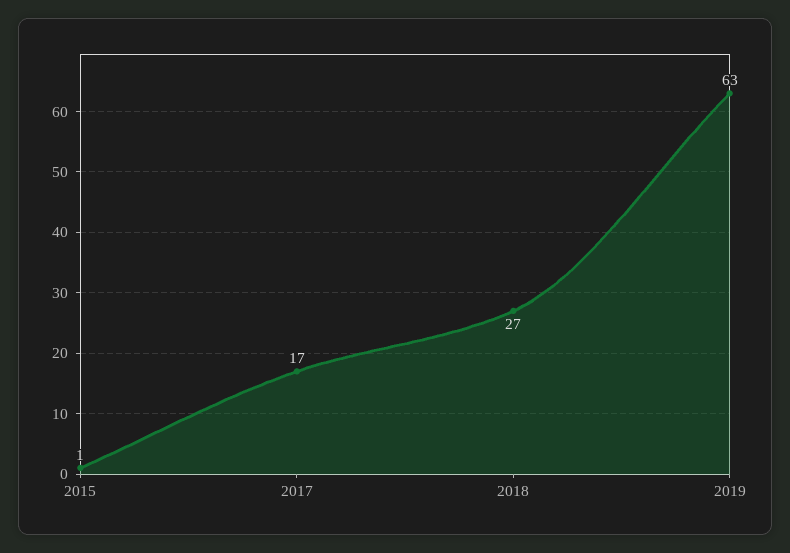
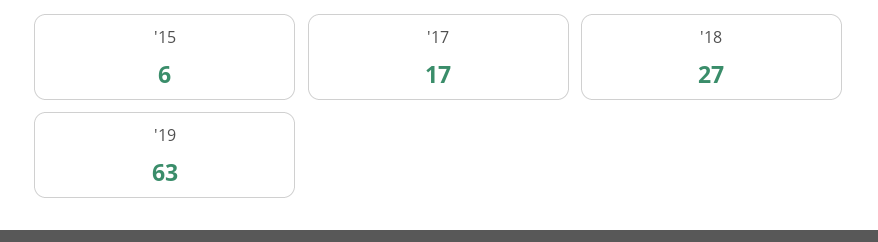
  {
-   "2015": 1,
+   "2015": 6,
    "2017": 17,
    "2018": 27,
    "2019": 63
  }

